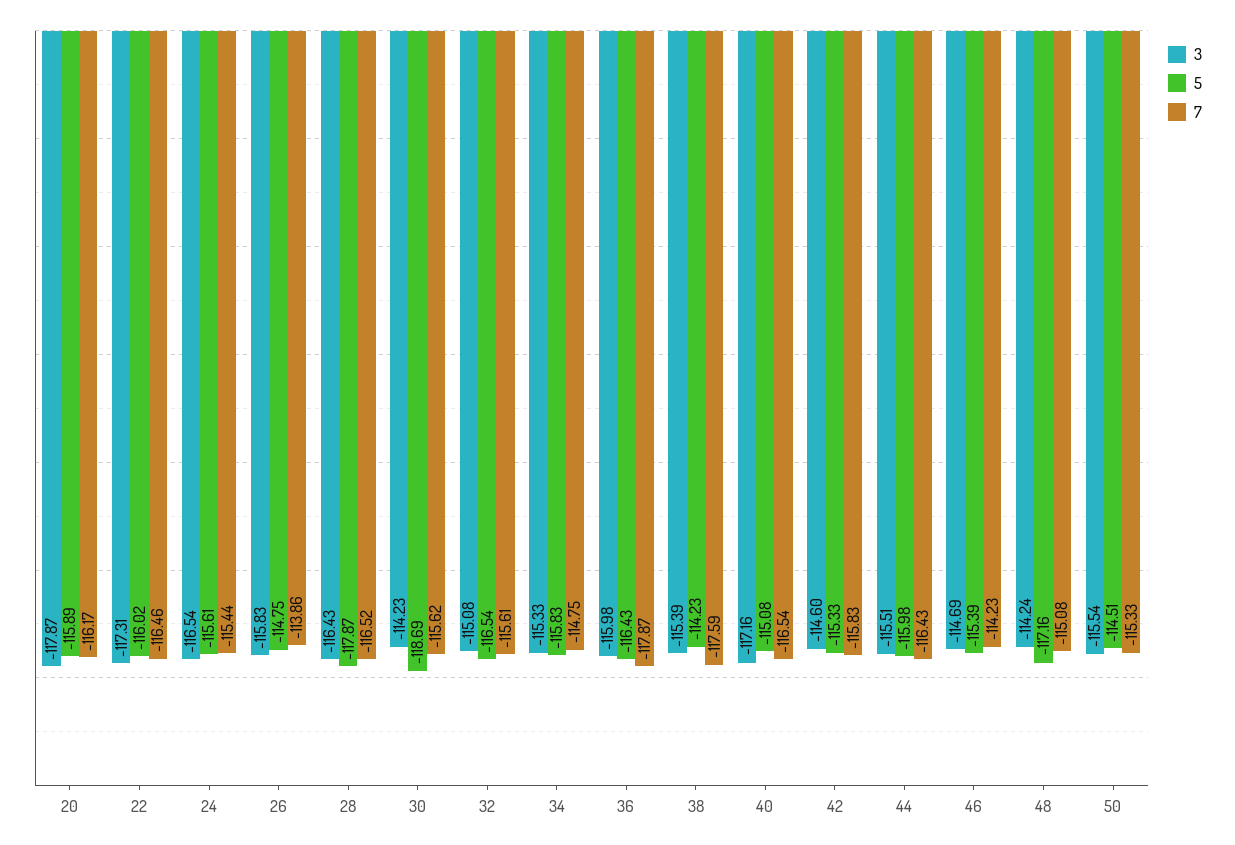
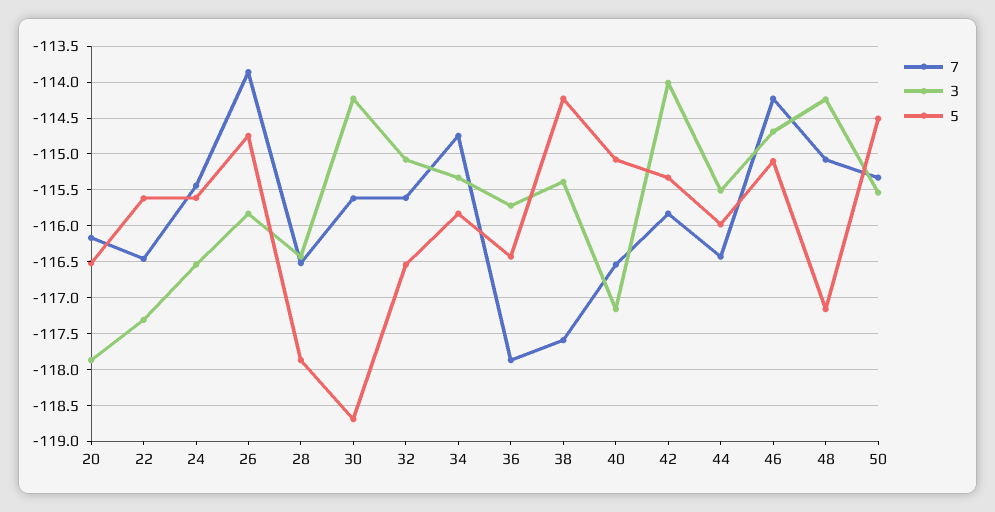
  {
    "3": {
      "20": -117.87,
      "22": -117.31,
      "24": -116.54,
      "26": -115.83,
      "28": -116.43,
      "30": -114.23,
      "32": -115.08,
      "34": -115.33,
-     "36": -115.98,
+     "36": -115.7,
      "38": -115.39,
      "40": -117.16,
-     "42": -114.6,
+     "42": -114,
      "44": -115.51,
      "46": -114.69,
      "48": -114.24,
      "50": -115.54
    },
    "5": {
-     "20": -115.89,
+     "20": -116.5,
-     "22": -116.02,
+     "22": -115.6,
      "24": -115.61,
      "26": -114.75,
      "28": -117.87,
      "30": -118.69,
      "32": -116.54,
      "34": -115.83,
      "36": -116.43,
      "38": -114.23,
      "40": -115.08,
      "42": -115.33,
      "44": -115.98,
-     "46": -115.39,
+     "46": -115.1,
      "48": -117.16,
      "50": -114.51
    },
    "7": {
      "20": -116.17,
      "22": -116.46,
      "24": -115.44,
      "26": -113.86,
      "28": -116.52,
      "30": -115.62,
      "32": -115.61,
      "34": -114.75,
      "36": -117.87,
      "38": -117.59,
      "40": -116.54,
      "42": -115.83,
      "44": -116.43,
      "46": -114.23,
      "48": -115.08,
      "50": -115.33
    }
  }

